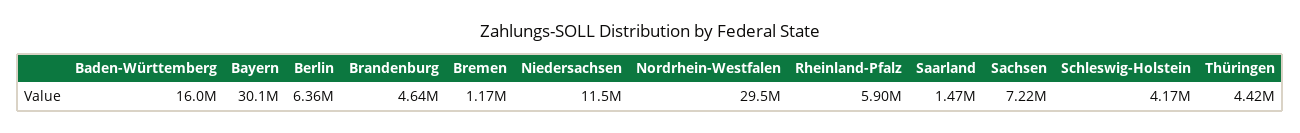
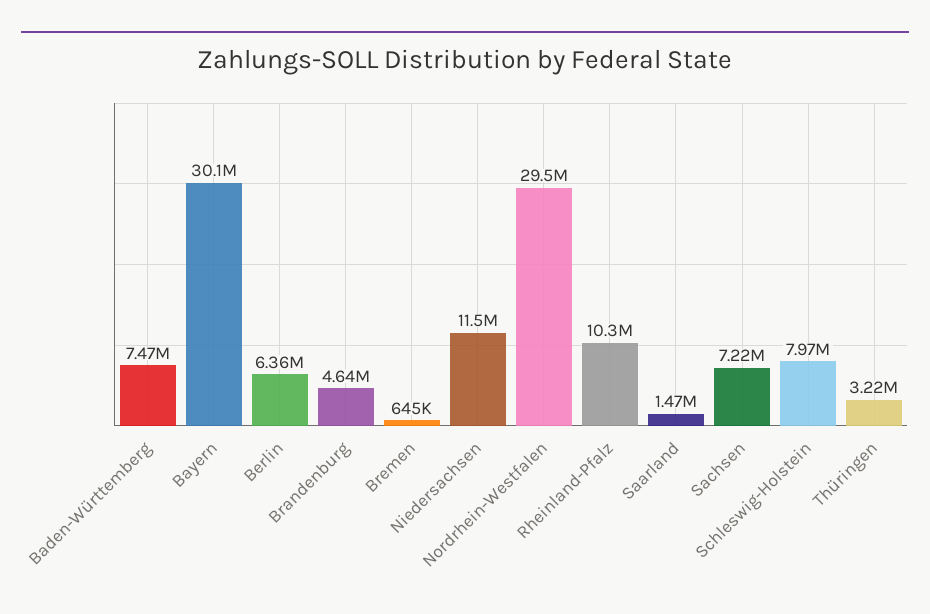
  {
-   "Baden-Württemberg": 16000000,
+   "Baden-Württemberg": 7470000,
    "Bayern": 30100000,
    "Berlin": 6360000,
    "Brandenburg": 4640000,
-   "Bremen": 1170000,
+   "Bremen": 645000,
    "Niedersachsen": 11500000,
    "Nordrhein-Westfalen": 29500000,
-   "Rheinland-Pfalz": 5900000,
+   "Rheinland-Pfalz": 10300000,
    "Saarland": 1470000,
    "Sachsen": 7220000,
-   "Schleswig-Holstein": 4170000,
+   "Schleswig-Holstein": 7970000,
-   "Thüringen": 4420000
+   "Thüringen": 3220000
  }

